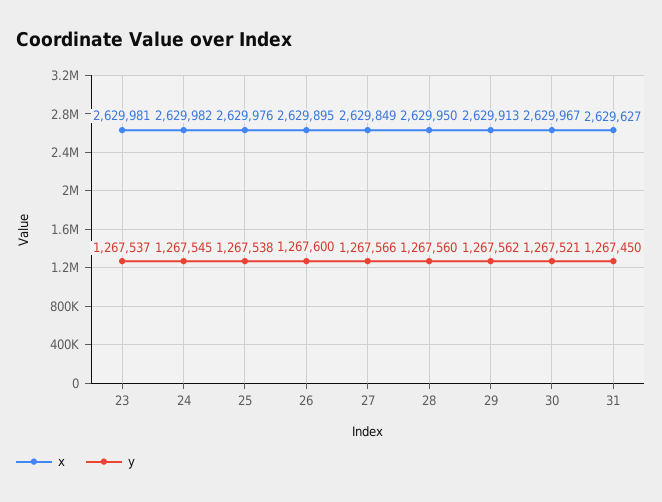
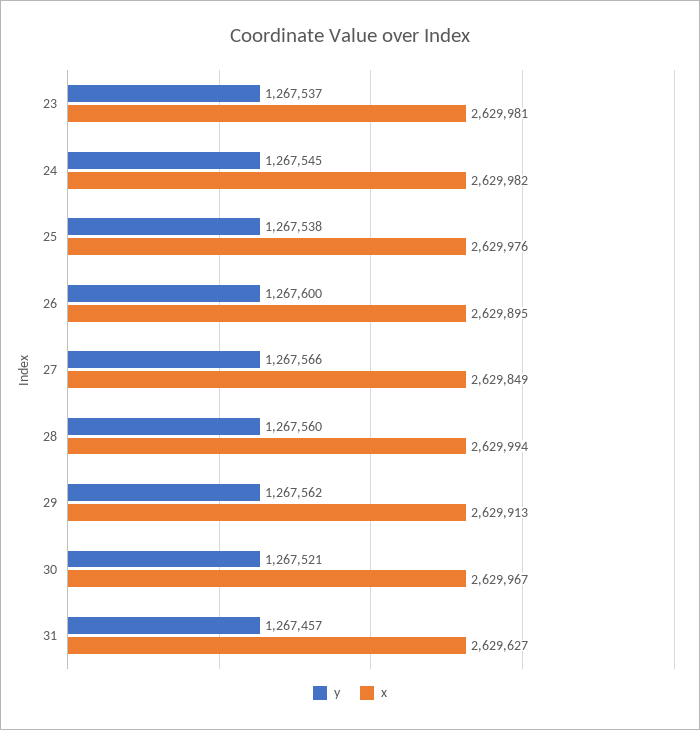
  {
    "x": {
      "23": 2629981,
      "24": 2629982,
      "25": 2629976,
      "26": 2629895,
      "27": 2629849,
-     "28": 2629950,
+     "28": 2629994,
      "29": 2629913,
      "30": 2629967,
      "31": 2629627
    },
    "y": {
      "23": 1267537,
      "24": 1267545,
      "25": 1267538,
      "26": 1267600,
      "27": 1267566,
      "28": 1267560,
      "29": 1267562,
      "30": 1267521,
-     "31": 1267450
+     "31": 1267457
    }
  }

